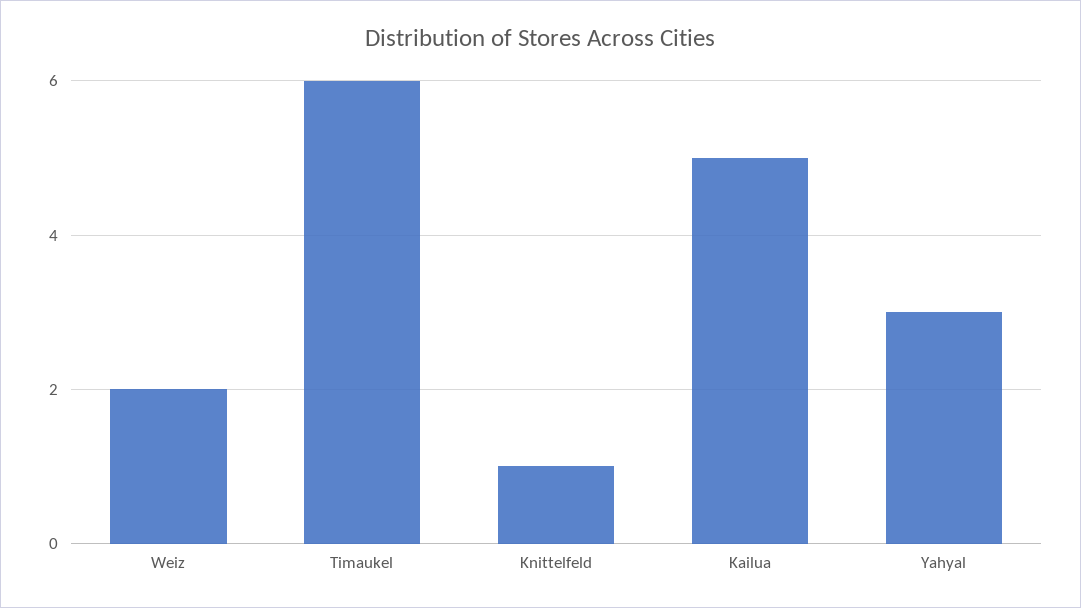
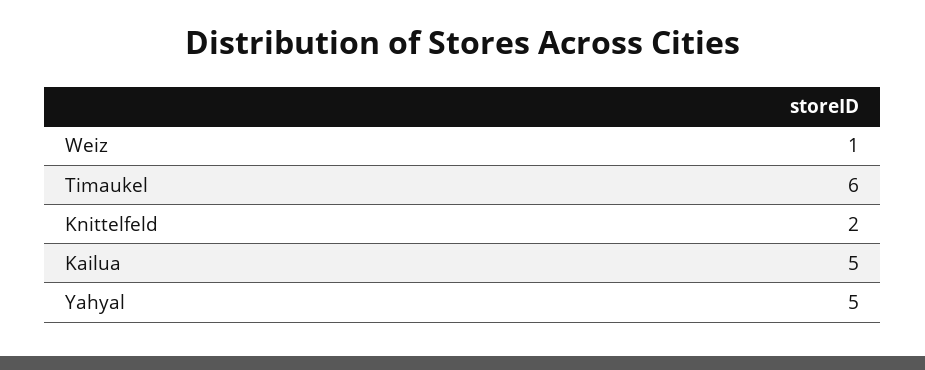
  {
-   "Weiz": 2,
+   "Weiz": 1,
    "Timaukel": 6,
-   "Knittelfeld": 1,
+   "Knittelfeld": 2,
    "Kailua": 5,
-   "Yahyal": 3
+   "Yahyal": 5
  }

